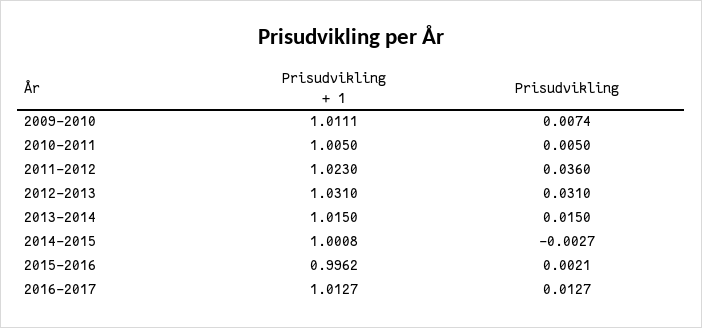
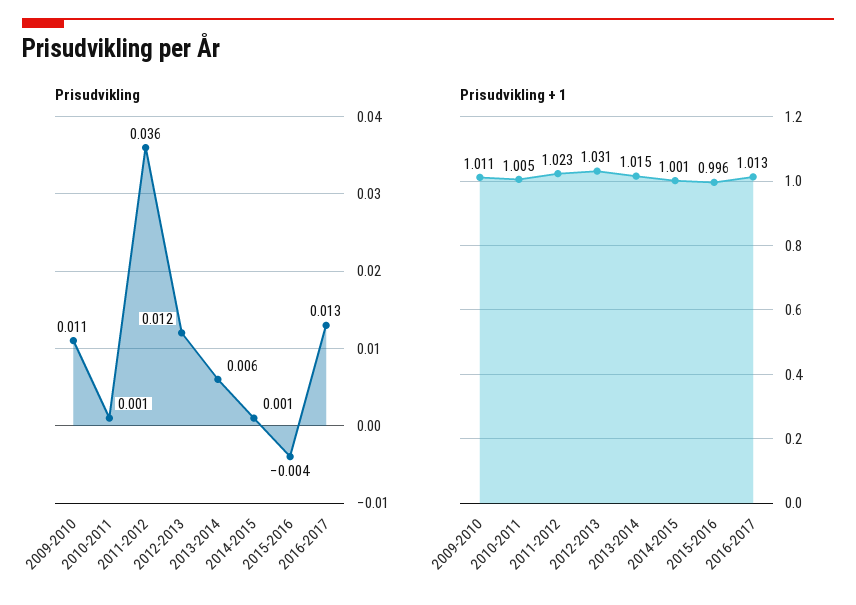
  {
    "Prisudvikling + 1": {
      "2009-2010": 1.0111,
      "2010-2011": 1.005,
      "2011-2012": 1.023,
      "2012-2013": 1.031,
      "2013-2014": 1.015,
      "2014-2015": 1.0008,
      "2015-2016": 0.9962,
      "2016-2017": 1.0127
    },
    "Prisudvikling": {
-     "2009-2010": 0.0074,
+     "2009-2010": 0.011,
-     "2010-2011": 0.005,
+     "2010-2011": 0.001,
      "2011-2012": 0.036,
-     "2012-2013": 0.031,
+     "2012-2013": 0.012,
-     "2013-2014": 0.015,
+     "2013-2014": 0.006,
-     "2014-2015": -0.0027,
+     "2014-2015": 0.001,
-     "2015-2016": 0.0021,
+     "2015-2016": -0.004,
      "2016-2017": 0.0127
    }
  }

